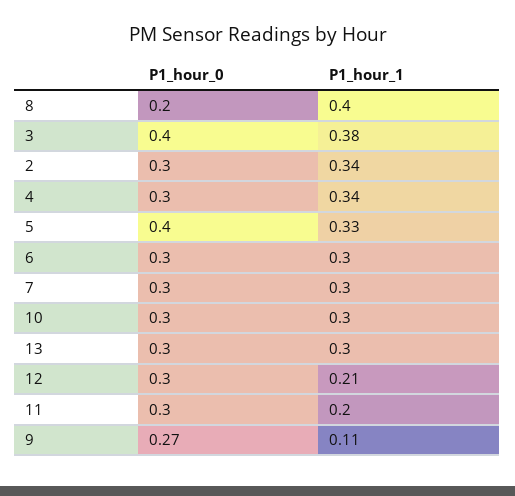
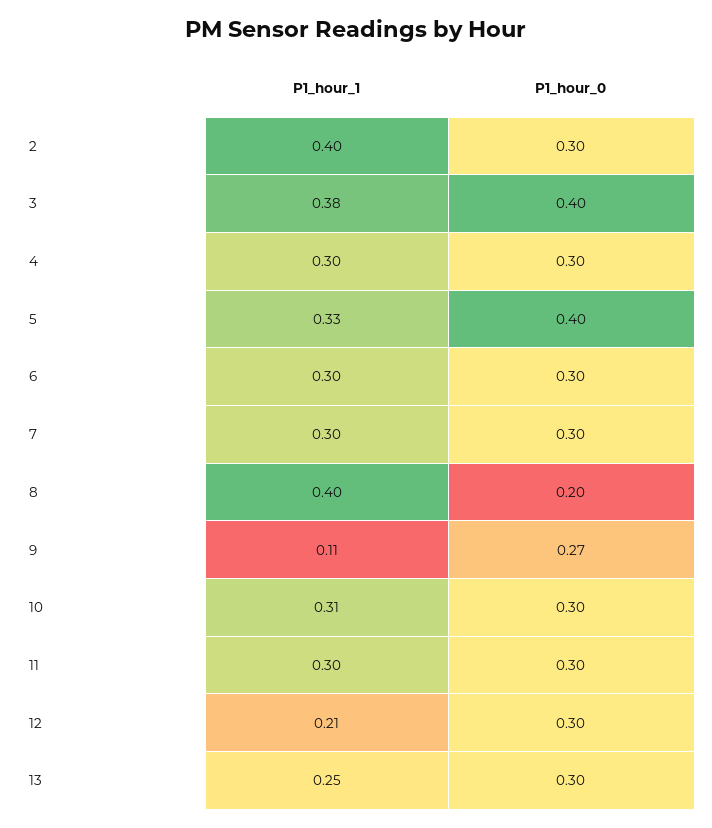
  {
    "P1_hour_0": {
      "8": 0.2,
      "3": 0.4,
      "2": 0.3,
      "4": 0.3,
      "5": 0.4,
      "6": 0.3,
      "7": 0.3,
      "10": 0.3,
      "13": 0.3,
      "12": 0.3,
      "11": 0.3,
      "9": 0.27
    },
    "P1_hour_1": {
      "8": 0.4,
      "3": 0.38,
-     "2": 0.34,
+     "2": 0.4,
-     "4": 0.34,
+     "4": 0.3,
      "5": 0.33,
      "6": 0.3,
      "7": 0.3,
-     "10": 0.3,
+     "10": 0.31,
-     "13": 0.3,
+     "13": 0.25,
      "12": 0.21,
-     "11": 0.2,
+     "11": 0.3,
      "9": 0.11
    }
  }

